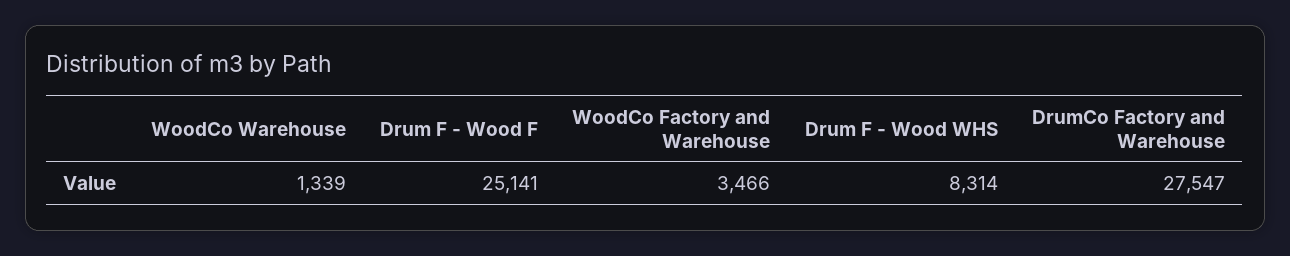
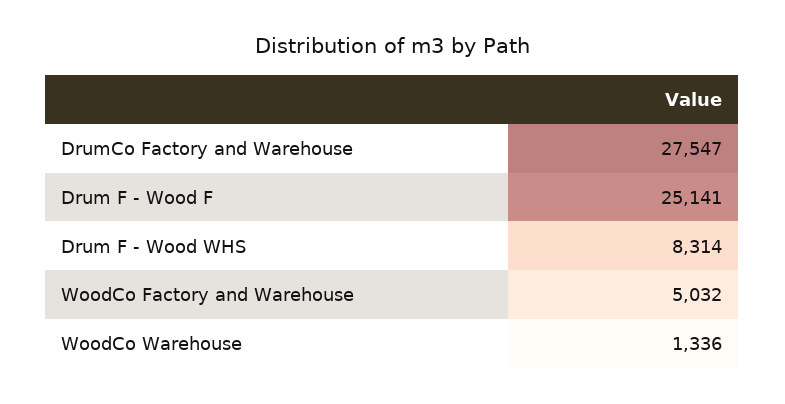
  {
-   "WoodCo Warehouse": 1339,
+   "WoodCo Warehouse": 1336,
    "Drum F - Wood F": 25141,
-   "WoodCo Factory and Warehouse": 3466,
+   "WoodCo Factory and Warehouse": 5032,
    "Drum F - Wood WHS": 8314,
    "DrumCo Factory and Warehouse": 27547
  }

